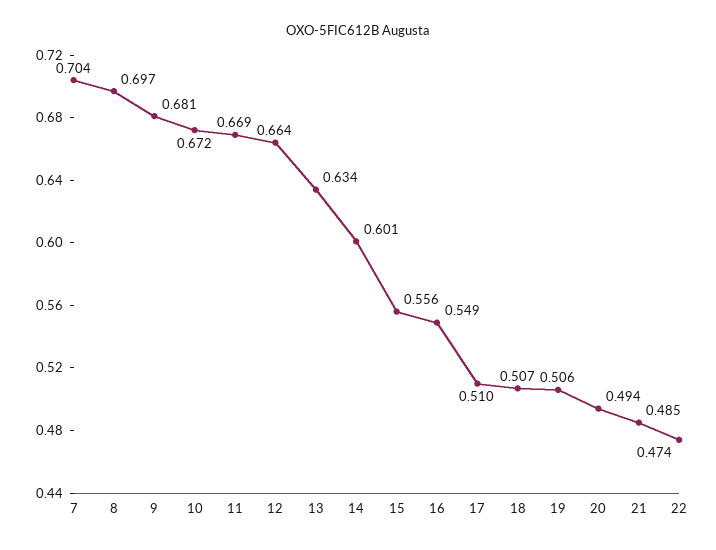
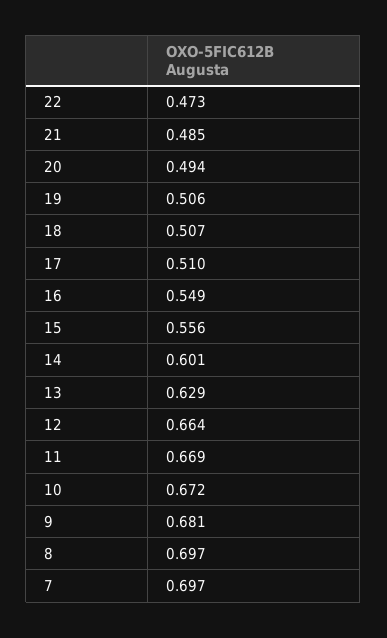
  {
-   "7": 0.704,
+   "7": 0.697,
    "8": 0.697,
    "9": 0.681,
    "10": 0.672,
    "11": 0.669,
    "12": 0.664,
-   "13": 0.634,
+   "13": 0.629,
    "14": 0.601,
    "15": 0.556,
    "16": 0.549,
    "17": 0.51,
    "18": 0.507,
    "19": 0.506,
    "20": 0.494,
    "21": 0.485,
-   "22": 0.474
+   "22": 0.473
  }

